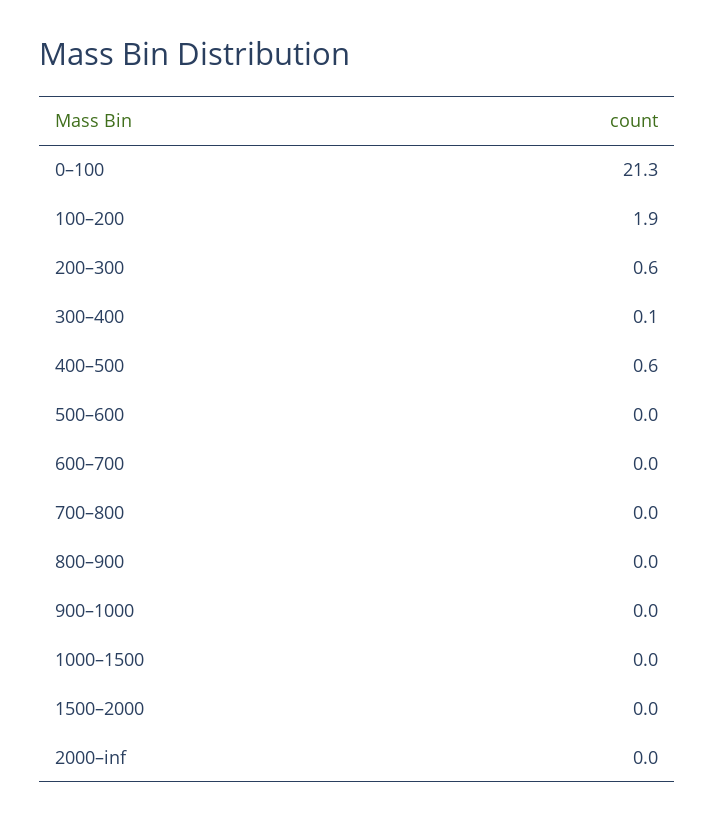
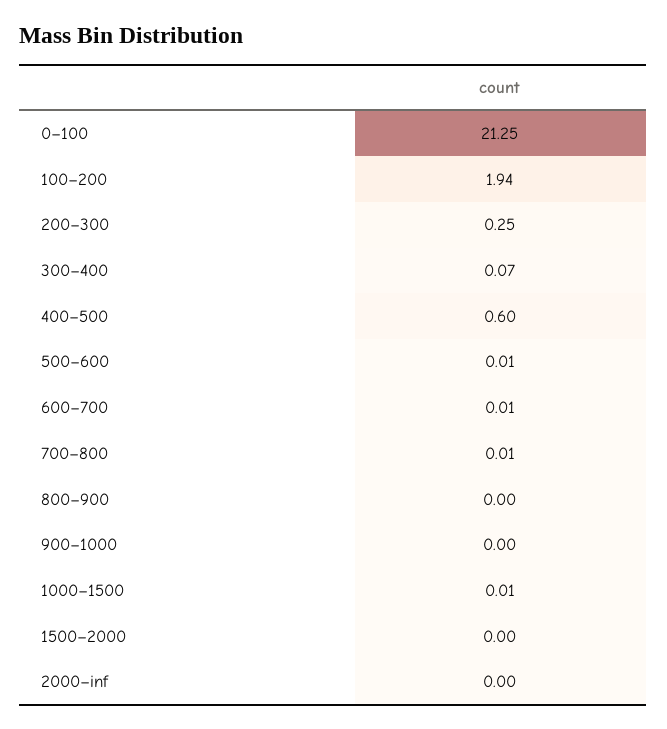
  {
    "0–100": 21.25,
    "100–200": 1.94,
-   "200–300": 0.6,
+   "200–300": 0.25,
    "300–400": 0.07,
    "400–500": 0.6,
    "500–600": 0.01,
    "600–700": 0.01,
    "700–800": 0.01,
    "800–900": 0,
    "900–1000": 0,
    "1000–1500": 0.01,
    "1500–2000": 0,
    "2000–inf": 0
  }

